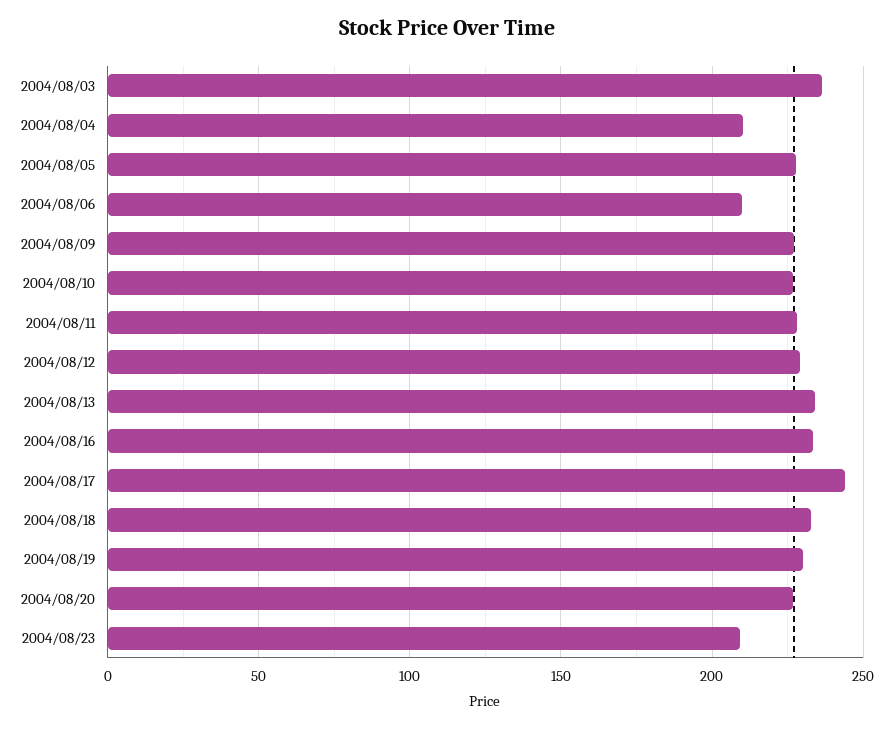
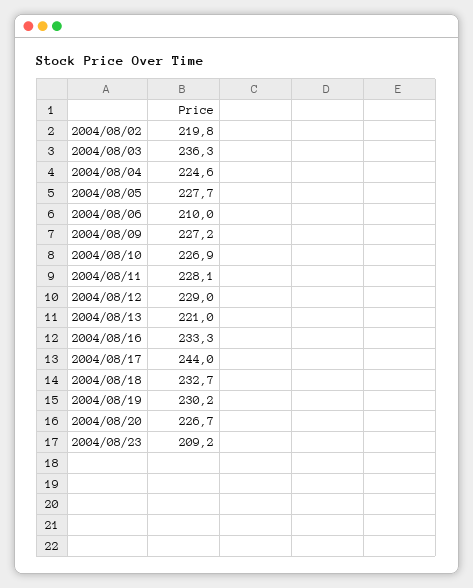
  {
    "2004/08/03": 236.3,
-   "2004/08/04": 210,
+   "2004/08/04": 224.6,
    "2004/08/05": 227.7,
    "2004/08/06": 210,
    "2004/08/09": 227.2,
    "2004/08/10": 226.9,
    "2004/08/11": 228.1,
    "2004/08/12": 229,
-   "2004/08/13": 235,
+   "2004/08/13": 221,
    "2004/08/16": 233.3,
    "2004/08/17": 244,
    "2004/08/18": 232.7,
    "2004/08/19": 230.2,
    "2004/08/20": 226.7,
-   "2004/08/23": 209.2
+   "2004/08/23": 209.2,
+   "2004/08/02": 219.8
  }

